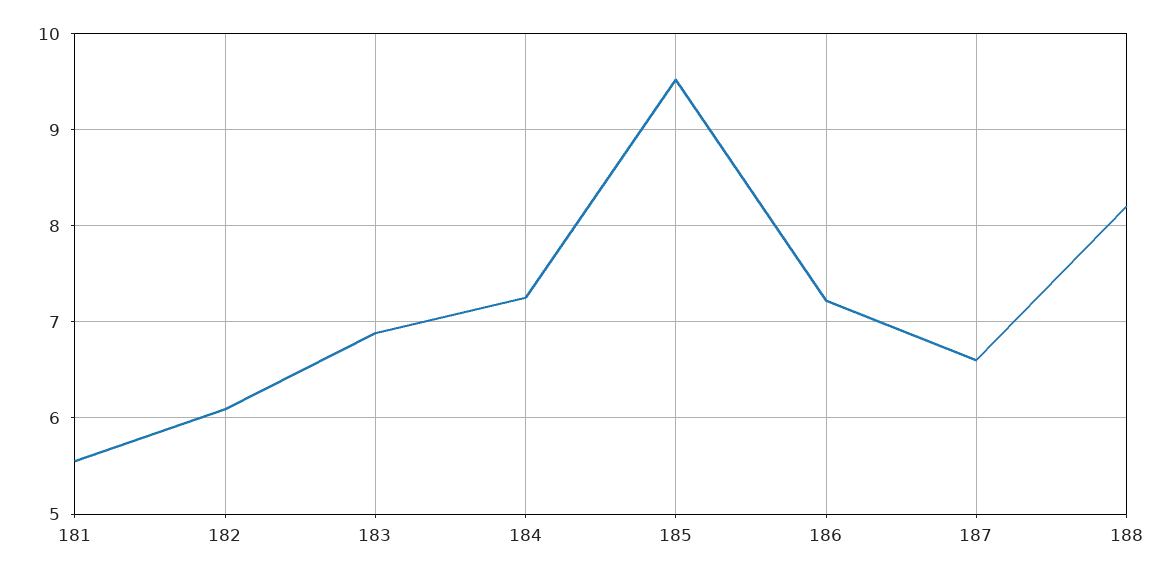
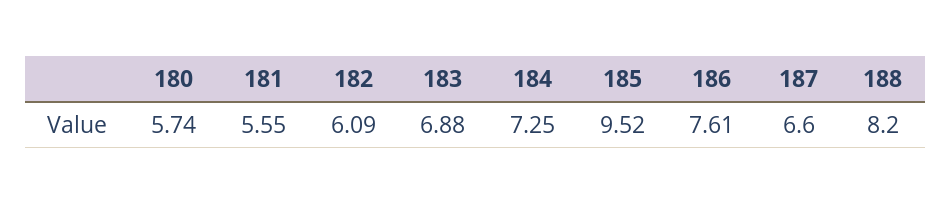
  {
    "181": 5.55,
    "182": 6.09,
    "183": 6.88,
    "184": 7.25,
    "185": 9.52,
-   "186": 7.2,
+   "186": 7.61,
    "187": 6.6,
-   "188": 8.2
+   "188": 8.2,
+   "180": 5.74
  }

